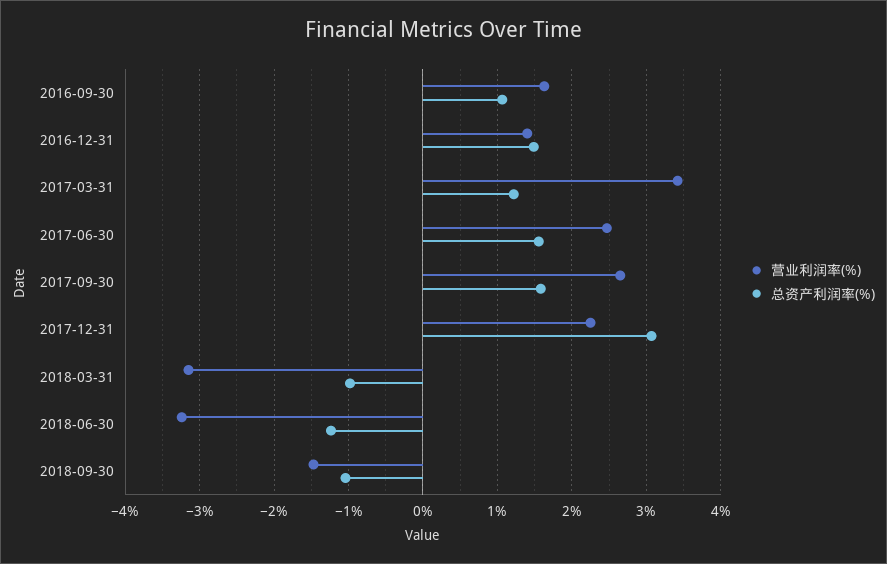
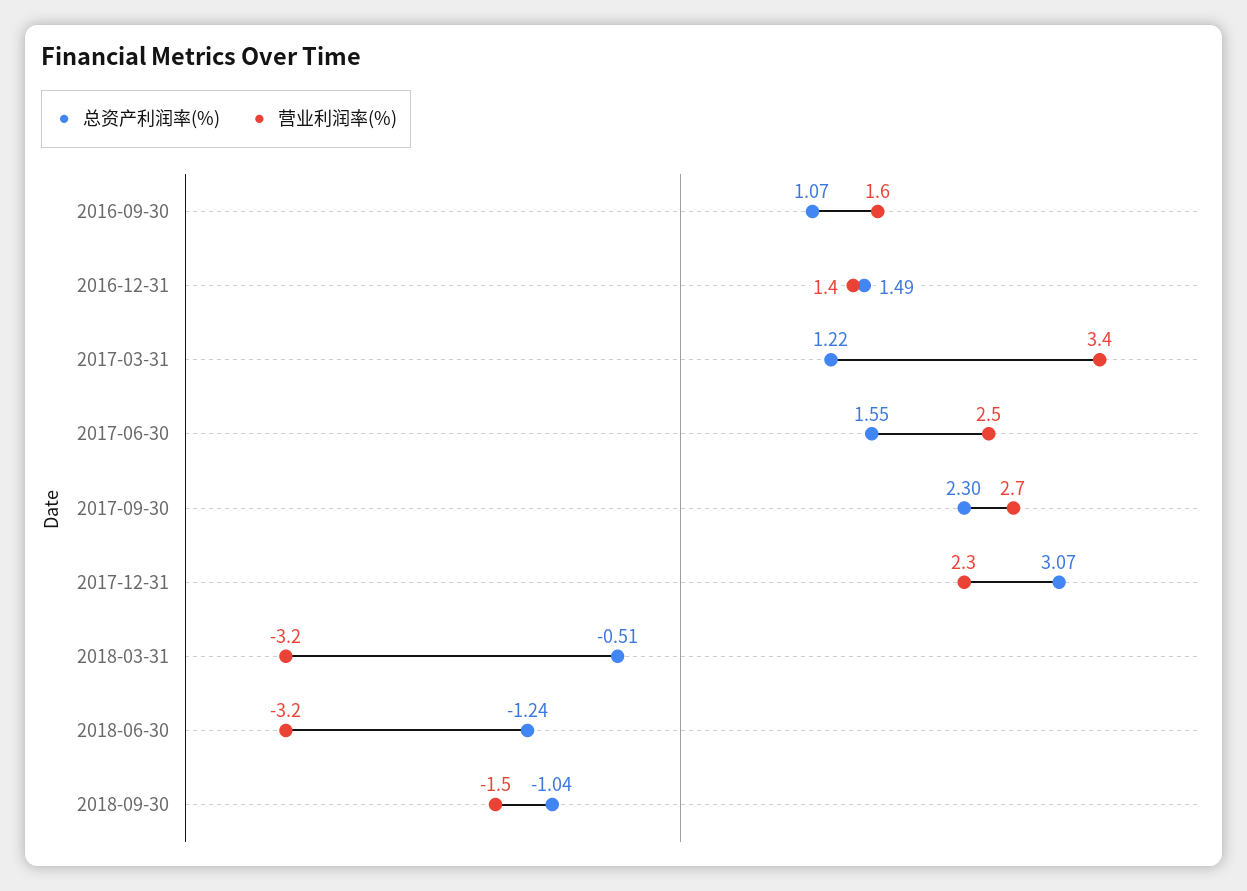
  {
    "营业利润率(%)": {
      "2016-09-30": 1.6,
      "2016-12-31": 1.4,
      "2017-03-31": 3.4,
      "2017-06-30": 2.5,
      "2017-09-30": 2.7,
      "2017-12-31": 2.3,
      "2018-03-31": -3.2,
      "2018-06-30": -3.2,
      "2018-09-30": -1.5
    },
    "总资产利润率(%)": {
      "2016-09-30": 1.07,
      "2016-12-31": 1.49,
      "2017-03-31": 1.22,
      "2017-06-30": 1.55,
-     "2017-09-30": 1.6,
+     "2017-09-30": 2.3,
      "2017-12-31": 3.07,
-     "2018-03-31": -1,
+     "2018-03-31": -0.51,
      "2018-06-30": -1.24,
      "2018-09-30": -1.04
    }
  }

